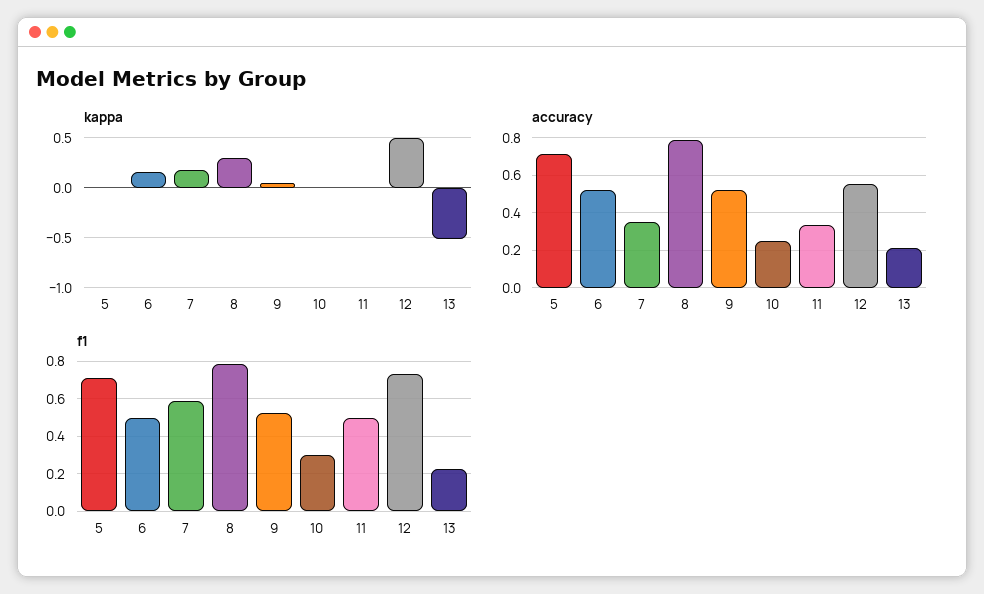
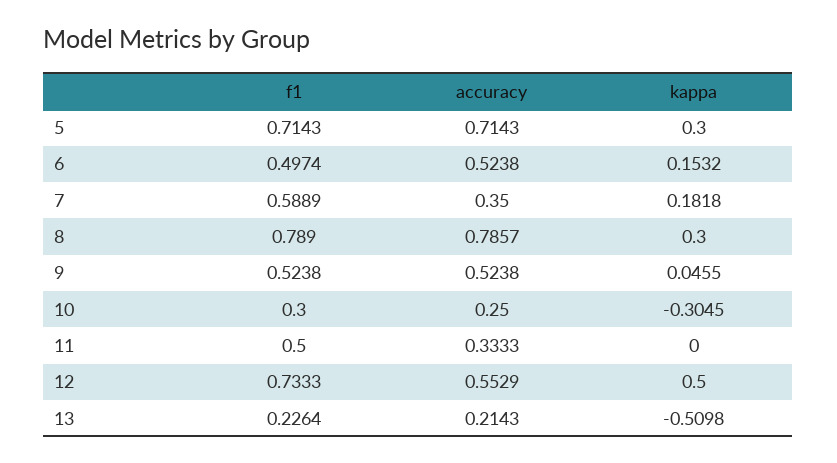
  {
    "kappa": {
-     "5": 0,
+     "5": 0.3,
      "6": 0.1532,
      "7": 0.1818,
      "8": 0.3,
      "9": 0.0455,
-     "10": 0,
+     "10": -0.3045,
      "11": 0,
      "12": 0.5,
      "13": -0.5098
    },
    "accuracy": {
      "5": 0.7143,
      "6": 0.5238,
      "7": 0.35,
      "8": 0.7857,
      "9": 0.5238,
      "10": 0.25,
      "11": 0.3333,
      "12": 0.5529,
      "13": 0.2143
    },
    "f1": {
      "5": 0.7143,
      "6": 0.4974,
      "7": 0.5889,
      "8": 0.789,
      "9": 0.5238,
      "10": 0.3,
      "11": 0.5,
      "12": 0.7333,
      "13": 0.2264
    }
  }

